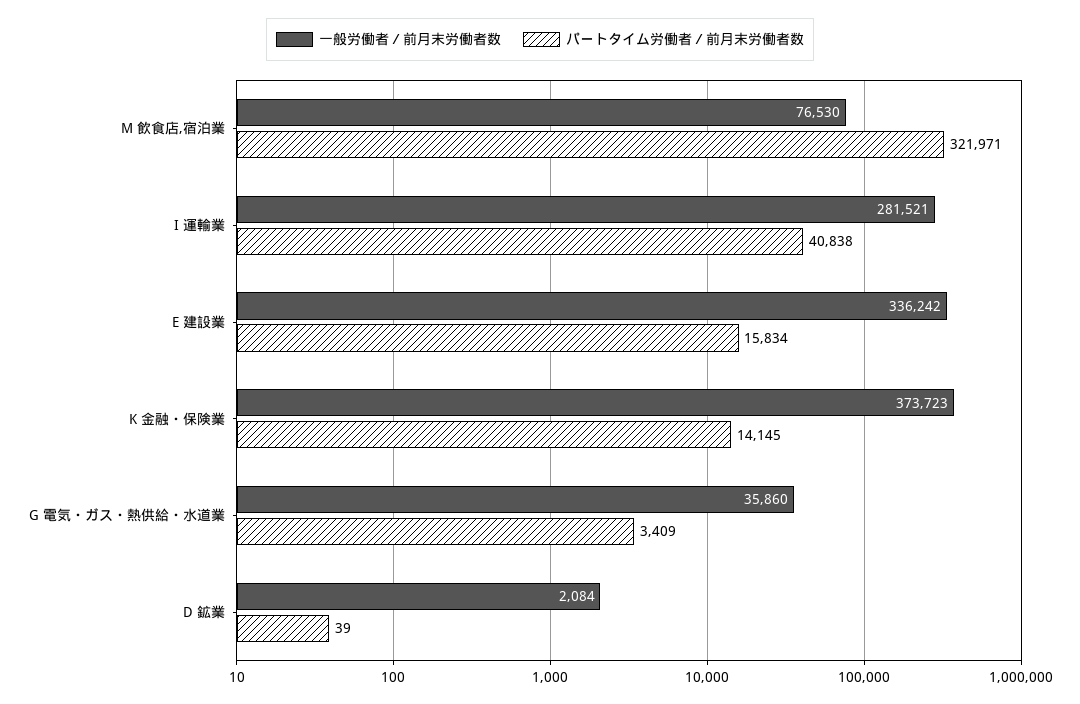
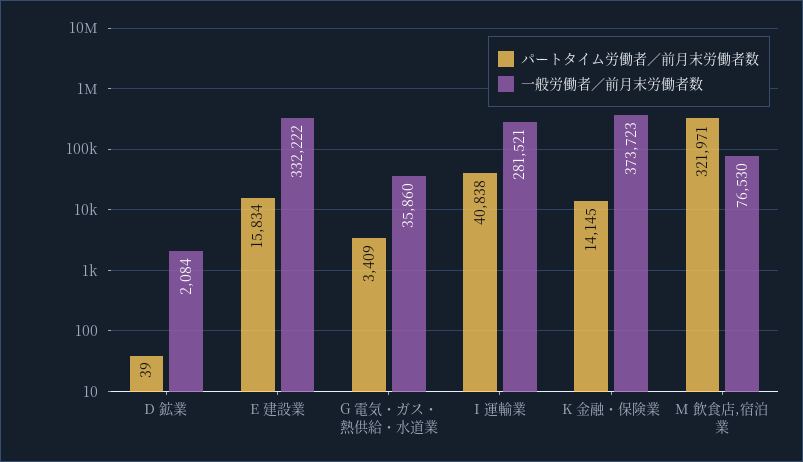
  {
    "一般労働者／前月末労働者数": {
      "M 飲食店,宿泊業": 76530,
      "I 運輸業": 281521,
-     "E 建設業": 336242,
+     "E 建設業": 332222,
      "K 金融・保険業": 373723,
      "G 電気・ガス・熱供給・水道業": 35860,
      "D 鉱業": 2084
    },
    "パートタイム労働者／前月末労働者数": {
      "M 飲食店,宿泊業": 321971,
      "I 運輸業": 40838,
      "E 建設業": 15834,
      "K 金融・保険業": 14145,
      "G 電気・ガス・熱供給・水道業": 3409,
      "D 鉱業": 39
    }
  }

